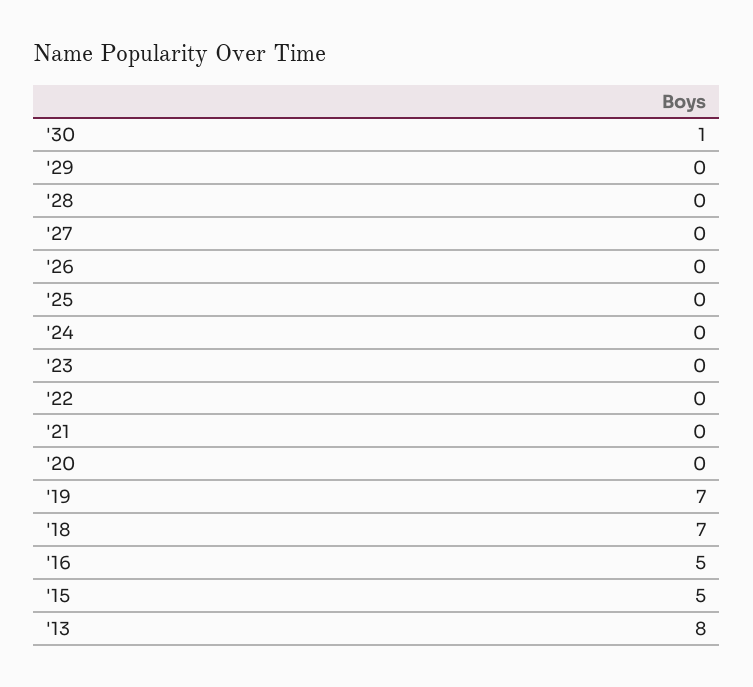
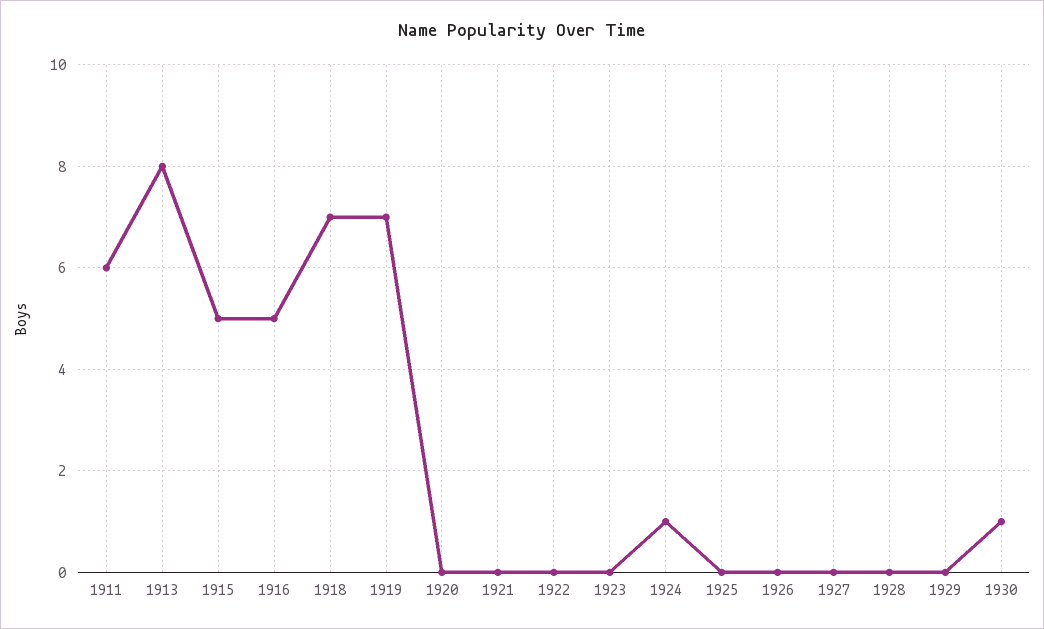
  {
    "'30": 1,
    "'29": 0,
    "'28": 0,
    "'27": 0,
    "'26": 0,
    "'25": 0,
-   "'24": 0,
+   "'24": 1,
    "'23": 0,
    "'22": 0,
    "'21": 0,
    "'20": 0,
    "'19": 7,
    "'18": 7,
    "'16": 5,
    "'15": 5,
-   "'13": 8
+   "'13": 8,
+   "1911": 6
  }

